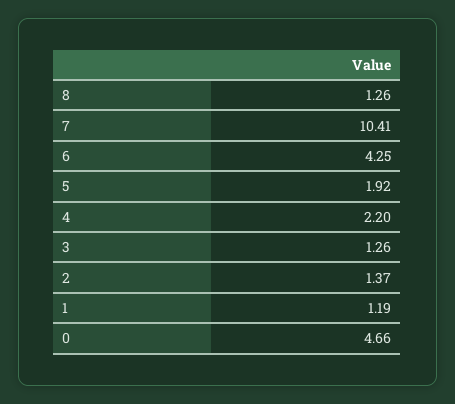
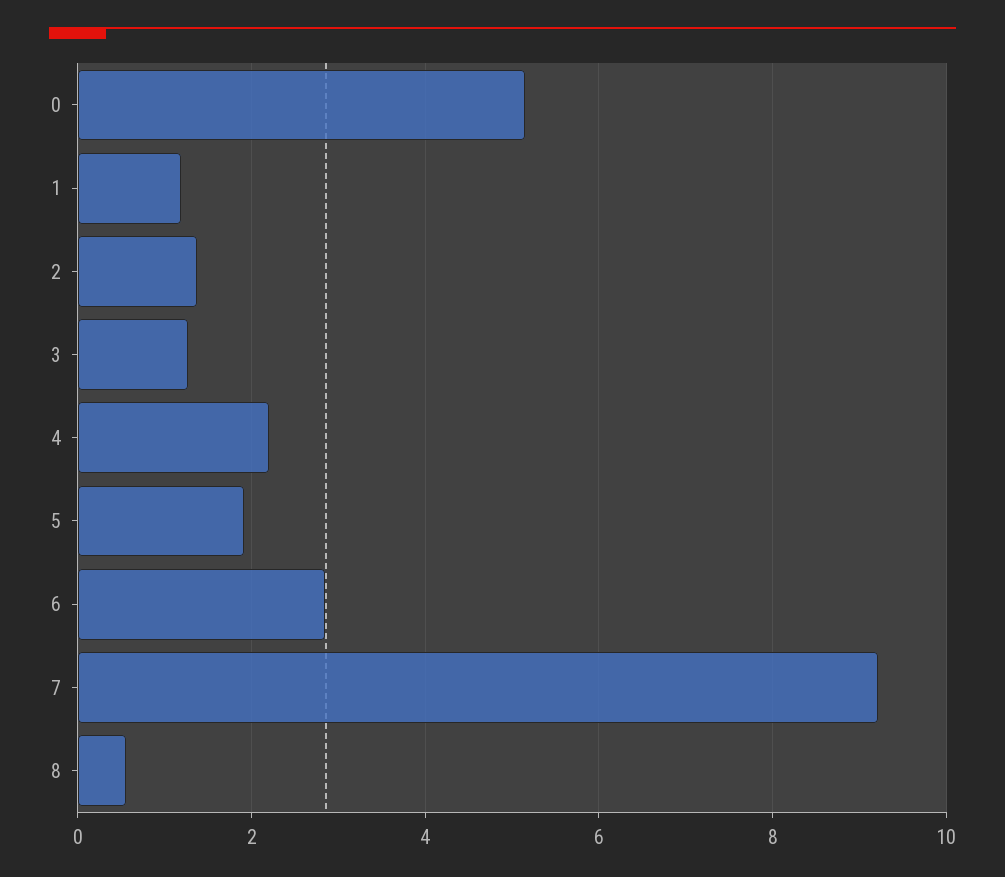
  {
-   "8": 1.26,
+   "8": 0.6,
-   "7": 10.41,
+   "7": 9.2,
-   "6": 4.25,
+   "6": 2.8,
    "5": 1.92,
    "4": 2.2,
    "3": 1.26,
    "2": 1.37,
    "1": 1.19,
-   "0": 4.66
+   "0": 5.2
  }

